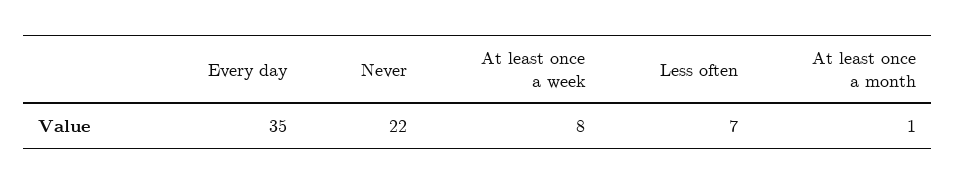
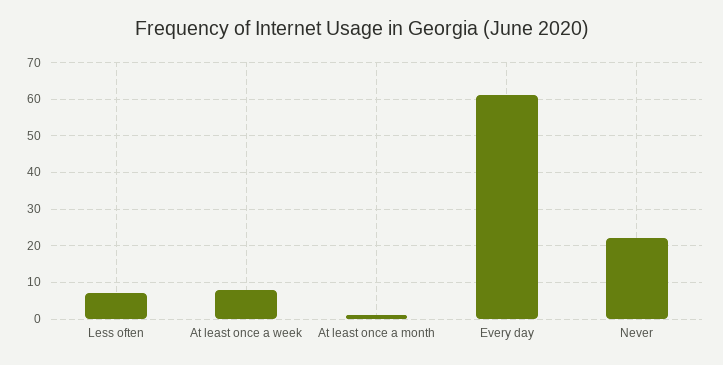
  {
-   "Every day": 35,
+   "Every day": 60,
    "Never": 22,
    "At least once a week": 8,
    "Less often": 7,
    "At least once a month": 1
  }

